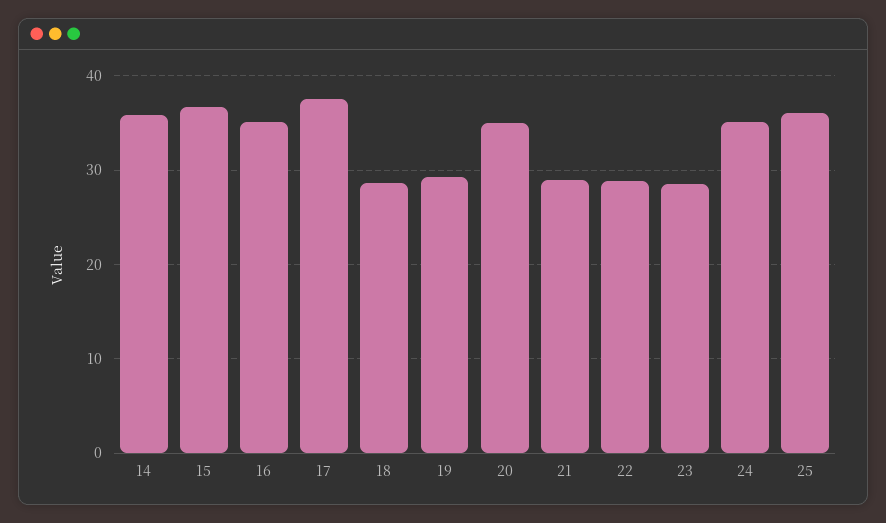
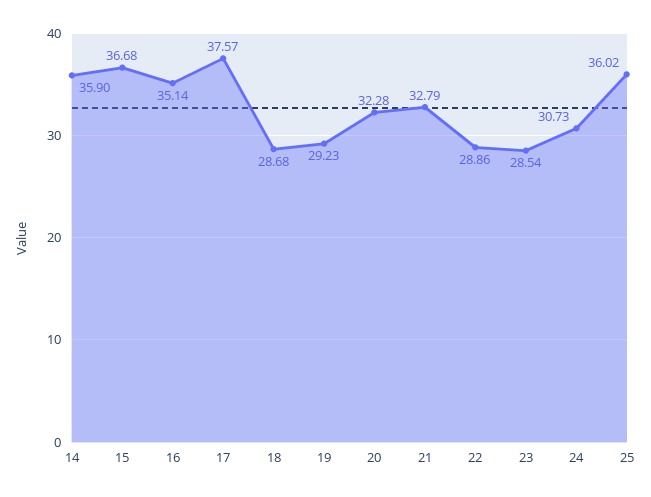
  {
    "14": 35.9,
    "15": 36.68,
    "16": 35.14,
    "17": 37.57,
    "18": 28.68,
    "19": 29.23,
-   "20": 35,
+   "20": 32.28,
-   "21": 29,
+   "21": 32.79,
    "22": 28.86,
    "23": 28.54,
-   "24": 35,
+   "24": 30.73,
    "25": 36.02
  }

